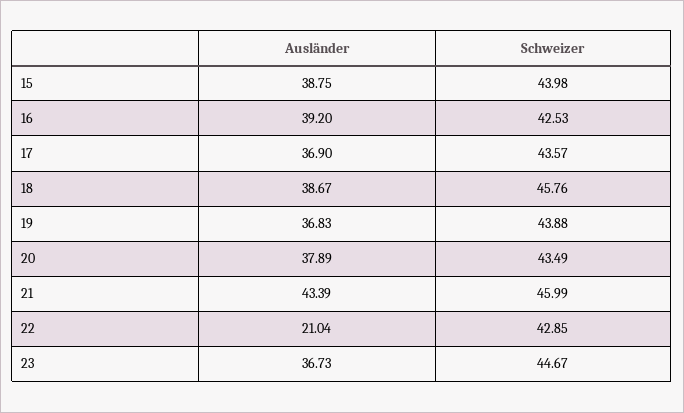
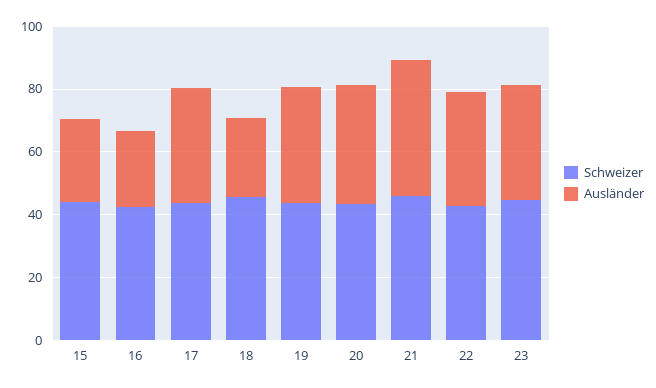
  {
    "Ausländer": {
-     "15": 38.75,
+     "15": 25,
-     "16": 39.2,
+     "16": 25,
      "17": 36.9,
-     "18": 38.67,
+     "18": 25,
      "19": 36.83,
      "20": 37.89,
      "21": 43.39,
-     "22": 21.04,
+     "22": 35,
      "23": 36.73
    },
    "Schweizer": {
      "15": 43.98,
      "16": 42.53,
      "17": 43.57,
      "18": 45.76,
      "19": 43.88,
      "20": 43.49,
      "21": 45.99,
      "22": 42.85,
      "23": 44.67
    }
  }

